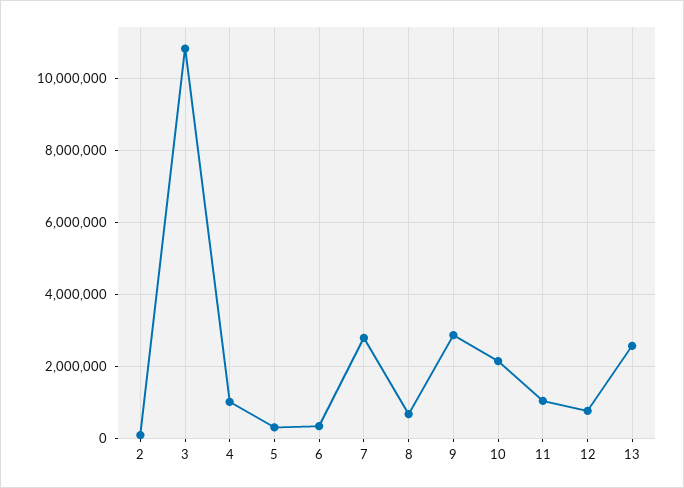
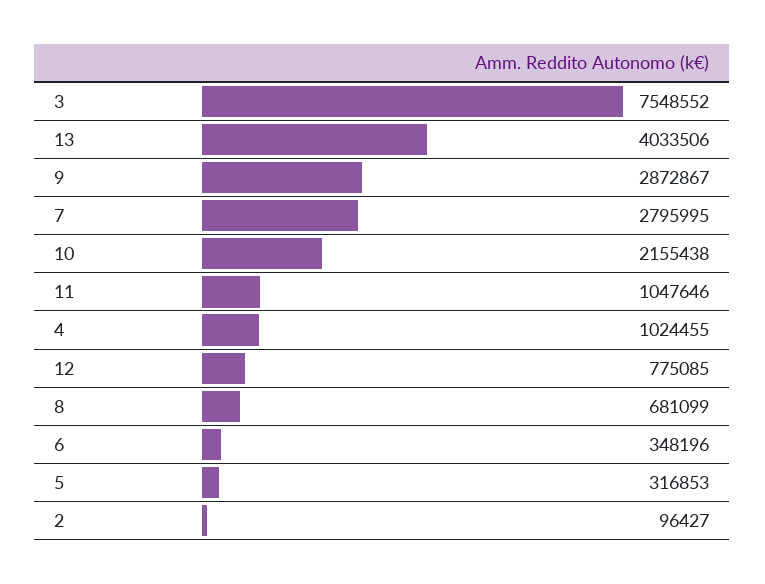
  {
    "2": 96427,
-   "3": 10800000,
+   "3": 7548552,
    "4": 1024455,
    "5": 316853,
    "6": 348196,
    "7": 2795995,
    "8": 681099,
    "9": 2872867,
    "10": 2155438,
    "11": 1047646,
    "12": 775085,
-   "13": 2600000
+   "13": 4033506
  }

